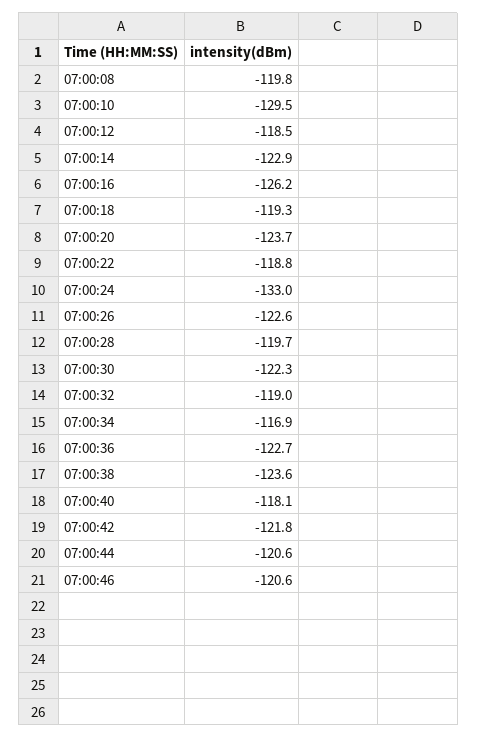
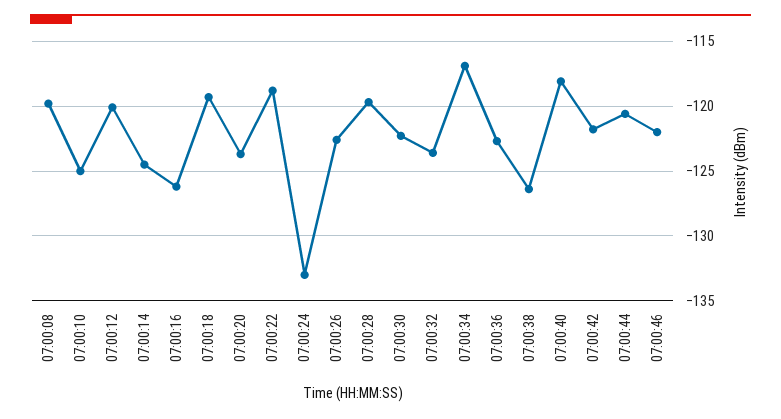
  {
    "07:00:08": -119.8,
-   "07:00:10": -129.5,
+   "07:00:10": -125,
-   "07:00:12": -118.5,
+   "07:00:12": -120,
-   "07:00:14": -122.9,
+   "07:00:14": -124.5,
    "07:00:16": -126.2,
    "07:00:18": -119.3,
    "07:00:20": -123.7,
    "07:00:22": -118.8,
    "07:00:24": -133,
    "07:00:26": -122.6,
    "07:00:28": -119.7,
    "07:00:30": -122.3,
-   "07:00:32": -119,
+   "07:00:32": -123.5,
    "07:00:34": -116.9,
    "07:00:36": -122.7,
-   "07:00:38": -123.6,
+   "07:00:38": -126.5,
    "07:00:40": -118.1,
    "07:00:42": -121.8,
    "07:00:44": -120.6,
-   "07:00:46": -120.6
+   "07:00:46": -122
  }

